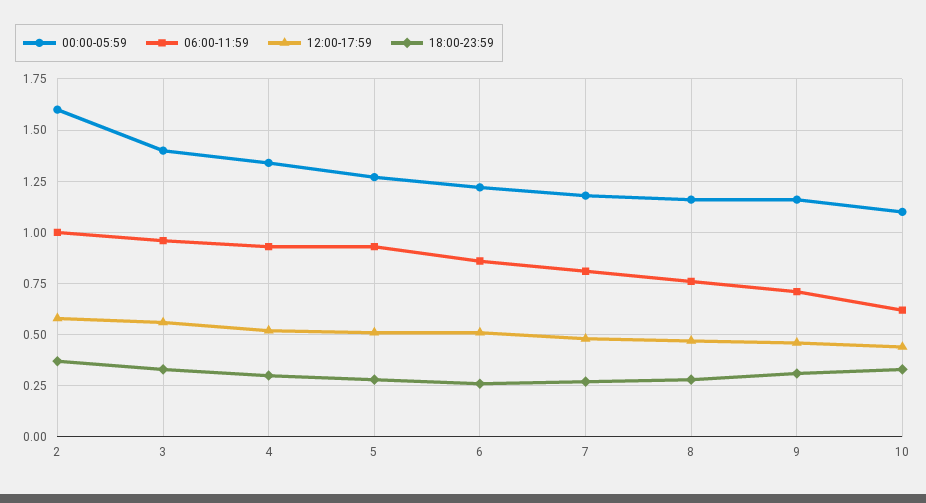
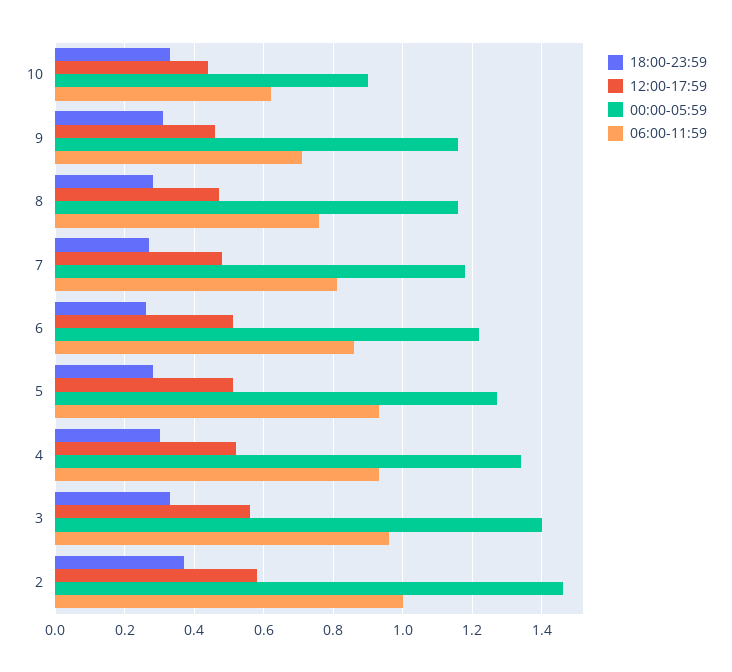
  {
    "00:00-05:59": {
-     "2": 1.6,
+     "2": 1.45,
      "3": 1.4,
      "4": 1.35,
      "5": 1.25,
      "6": 1.2,
      "7": 1.2,
      "8": 1.15,
      "9": 1.15,
-     "10": 1.1
+     "10": 0.9
    },
    "06:00-11:59": {
      "2": 1,
      "3": 0.95,
      "4": 0.95,
      "5": 0.95,
      "6": 0.85,
      "7": 0.8,
      "8": 0.75,
      "9": 0.7,
      "10": 0.6
    },
    "12:00-17:59": {
      "2": 0.6,
      "3": 0.55,
      "4": 0.5,
      "5": 0.5,
      "6": 0.5,
      "7": 0.5,
      "8": 0.45,
      "9": 0.45,
      "10": 0.45
    },
    "18:00-23:59": {
      "2": 0.35,
      "3": 0.35,
      "4": 0.3,
      "5": 0.3,
      "6": 0.25,
      "7": 0.25,
      "8": 0.3,
      "9": 0.3,
      "10": 0.35
    }
  }

